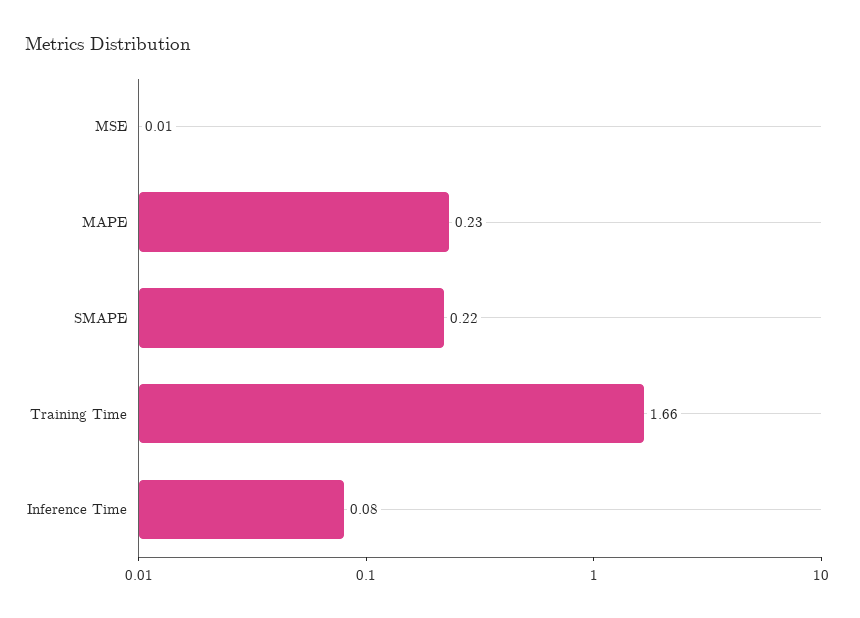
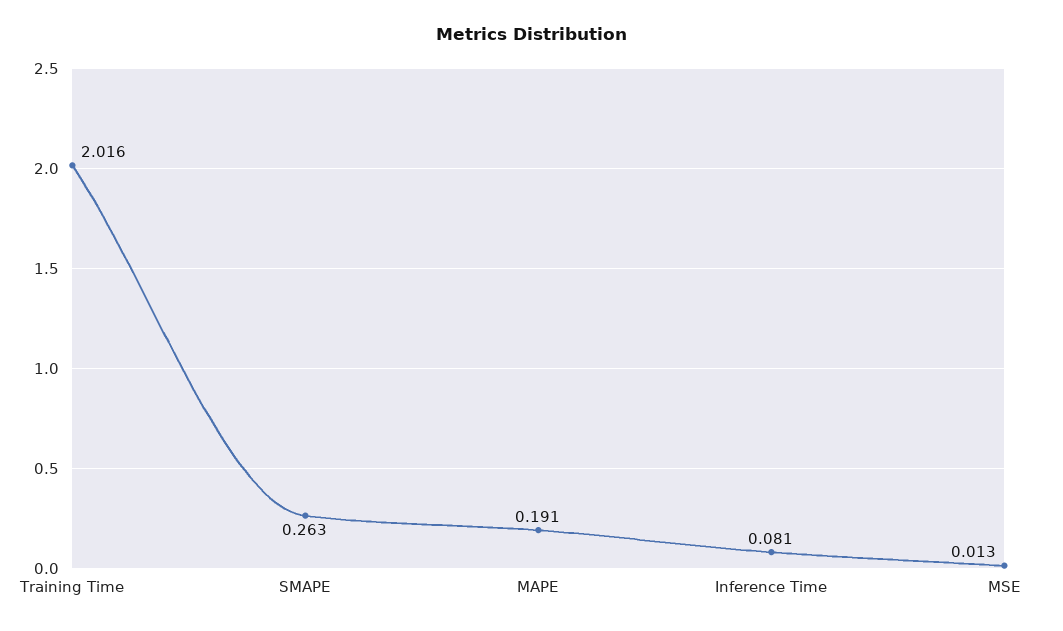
  {
    "MSE": 0.013,
-   "MAPE": 0.23,
+   "MAPE": 0.191,
-   "SMAPE": 0.22,
+   "SMAPE": 0.263,
-   "Training Time": 1.66,
+   "Training Time": 2.016,
    "Inference Time": 0.081
  }

